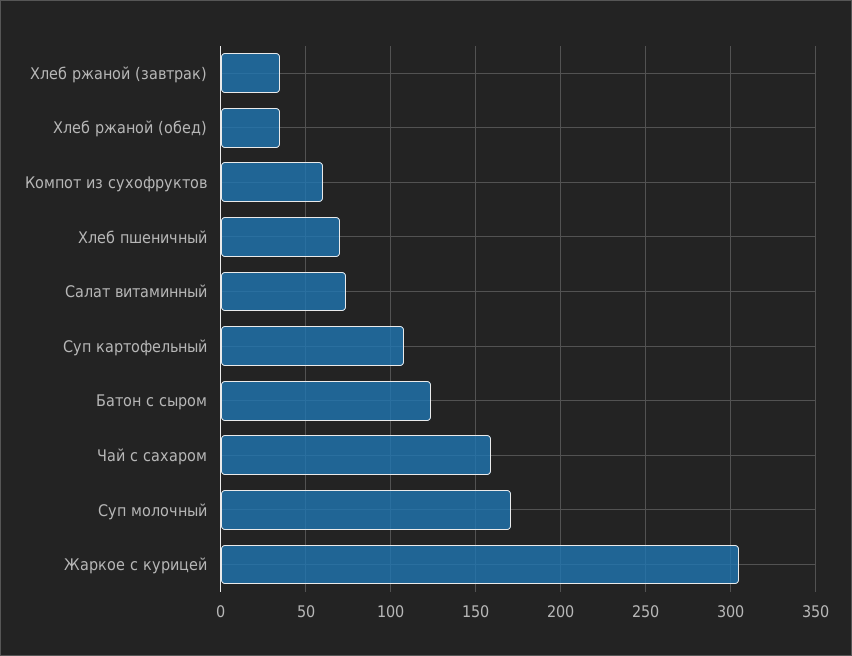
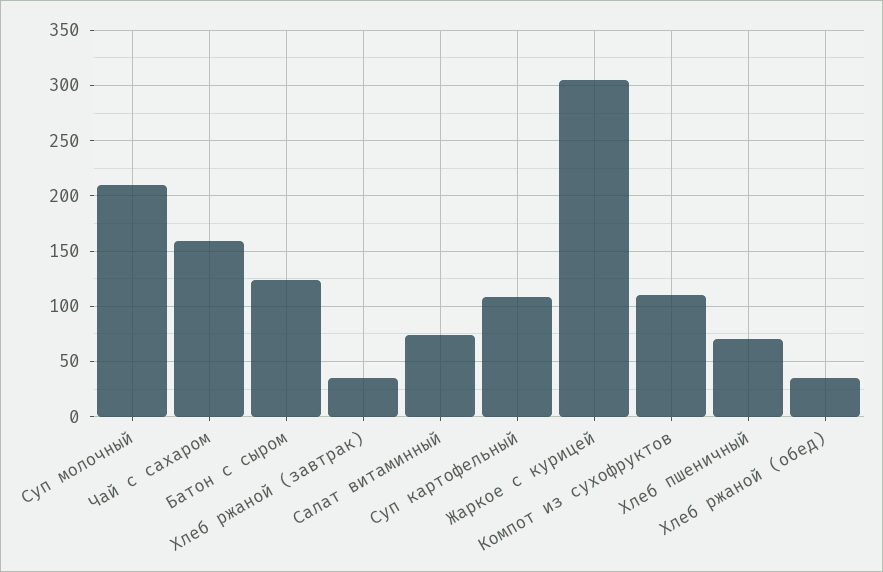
  {
    "Хлеб ржаной (завтрак)": 35,
    "Хлеб ржаной (обед)": 35,
-   "Компот из сухофруктов": 60,
+   "Компот из сухофруктов": 110,
    "Хлеб пшеничный": 70,
    "Салат витаминный": 75,
    "Суп картофельный": 110,
    "Батон с сыром": 125,
    "Чай с сахаром": 160,
-   "Суп молочный": 170,
+   "Суп молочный": 210,
    "Жаркое с курицей": 305
  }

